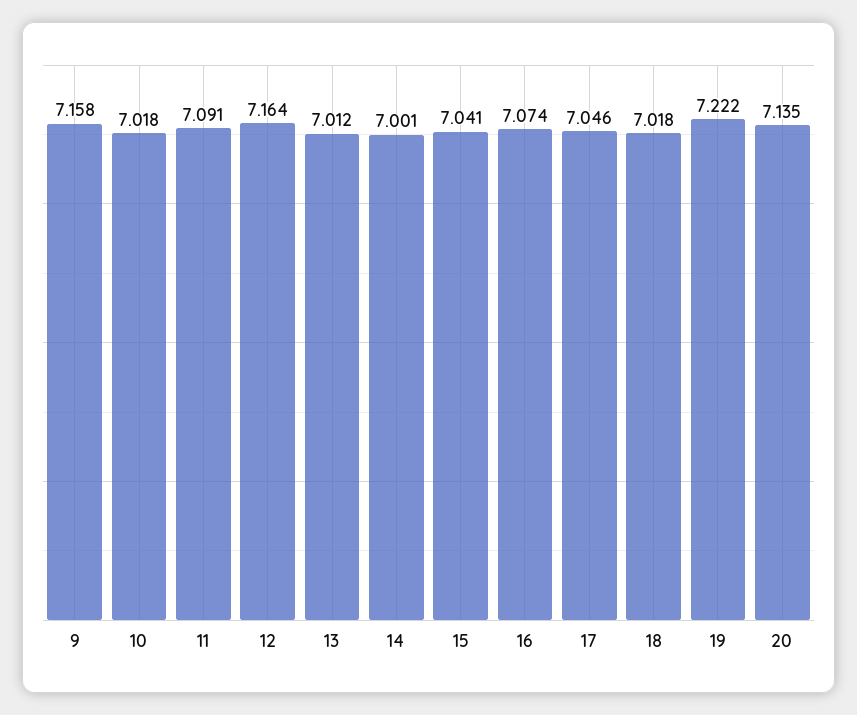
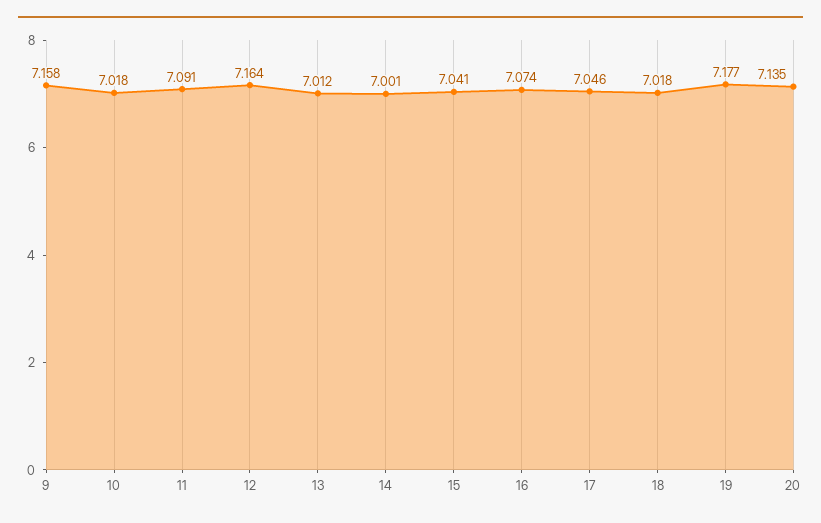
  {
    "9": 7.158,
    "10": 7.018,
    "11": 7.091,
    "12": 7.164,
    "13": 7.012,
    "14": 7.001,
    "15": 7.041,
    "16": 7.074,
    "17": 7.046,
    "18": 7.018,
-   "19": 7.222,
+   "19": 7.177,
    "20": 7.135
  }

